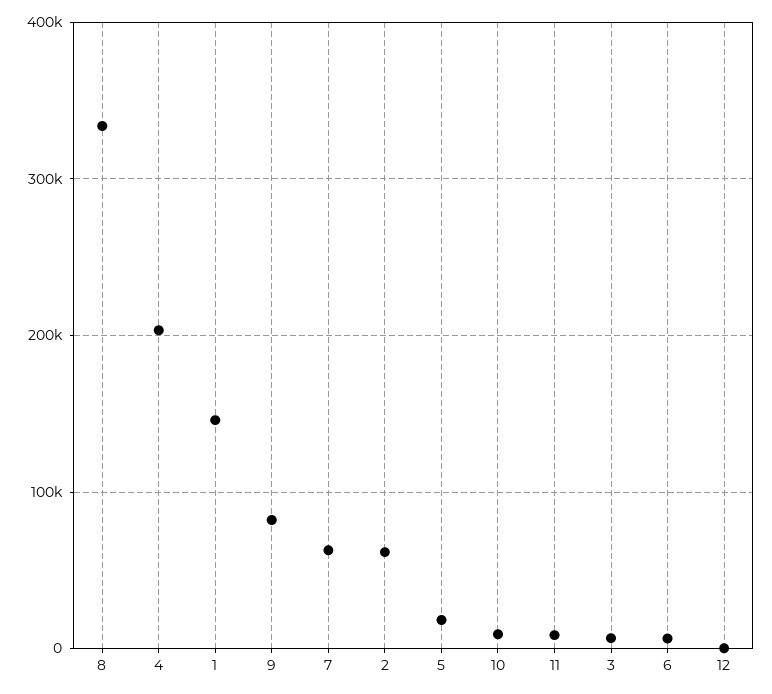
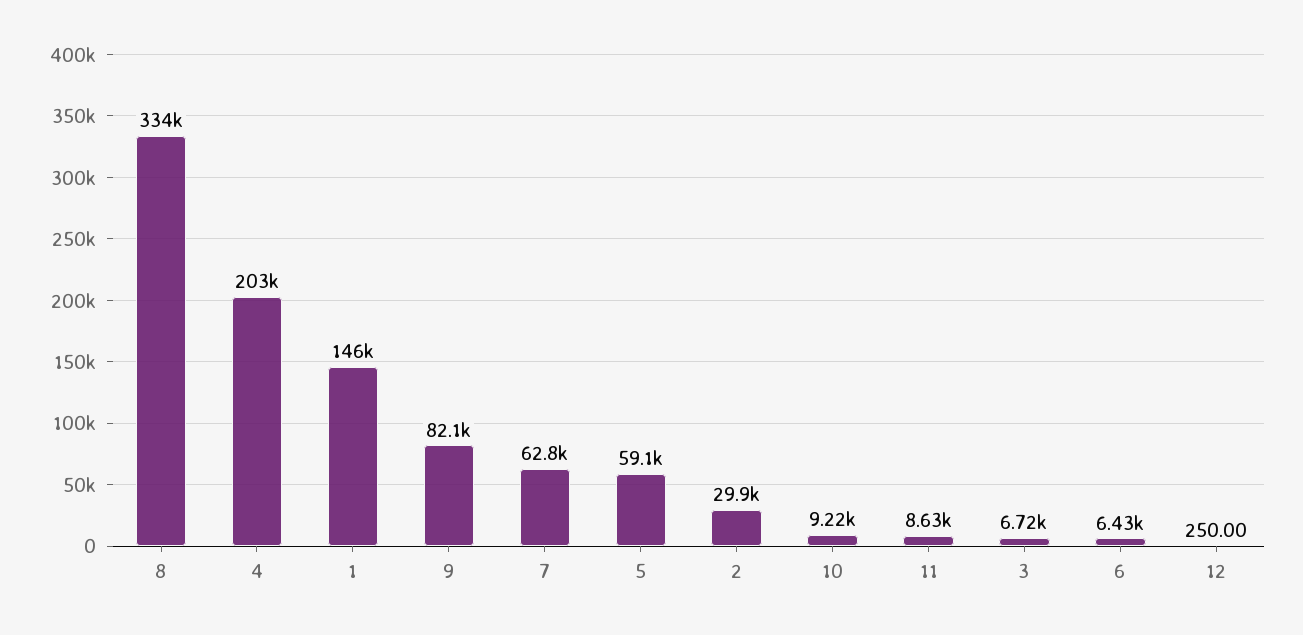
  {
    "8": 334000,
    "4": 203000,
    "1": 146000,
    "9": 82100,
    "7": 62800,
-   "2": 60000,
+   "2": 29900,
-   "5": 20000,
+   "5": 59100,
    "10": 9220,
    "11": 8630,
    "3": 6720,
    "6": 6430,
    "12": 250
  }

